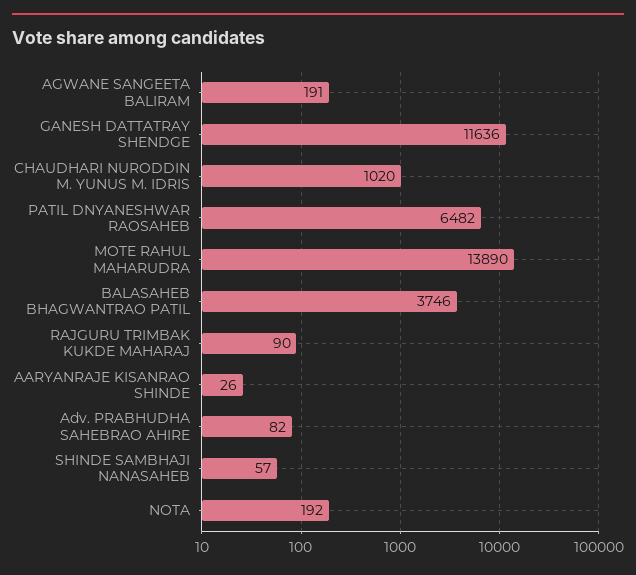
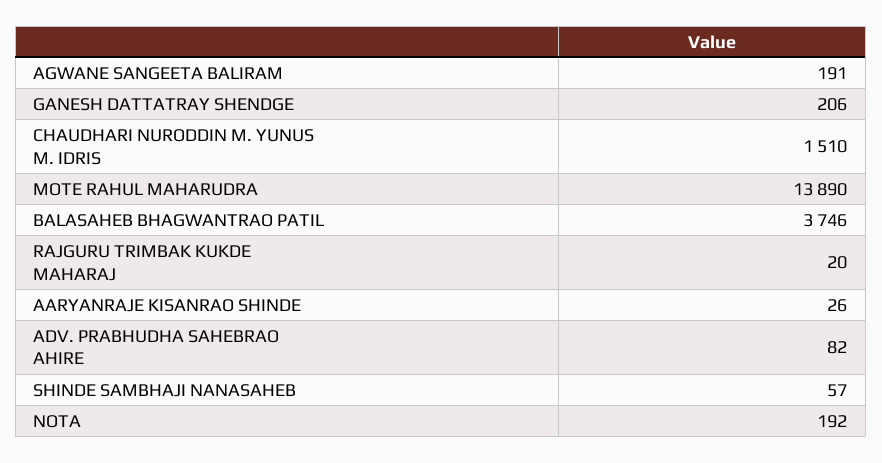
  {
    "AGWANE SANGEETA BALIRAM": 191,
-   "GANESH DATTATRAY SHENDGE": 11636,
+   "GANESH DATTATRAY SHENDGE": 206,
-   "CHAUDHARI NURODDIN M. YUNUS M. IDRIS": 1020,
+   "CHAUDHARI NURODDIN M. YUNUS M. IDRIS": 1510,
-   "PATIL DNYANESHWAR RAOSAHEB": 6482,
    "MOTE RAHUL MAHARUDRA": 13890,
    "BALASAHEB BHAGWANTRAO PATIL": 3746,
-   "RAJGURU TRIMBAK KUKDE MAHARAJ": 90,
+   "RAJGURU TRIMBAK KUKDE MAHARAJ": 20,
    "AARYANRAJE KISANRAO SHINDE": 26,
    "Adv. PRABHUDHA SAHEBRAO AHIRE": 82,
    "SHINDE SAMBHAJI NANASAHEB": 57,
    "NOTA": 192
  }

